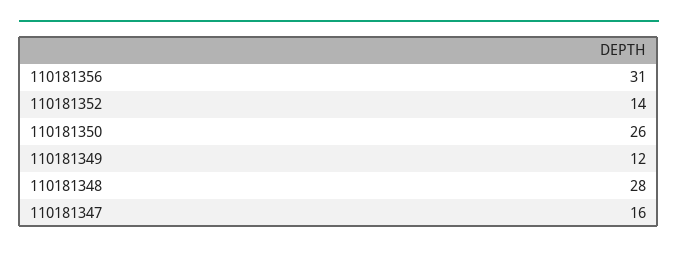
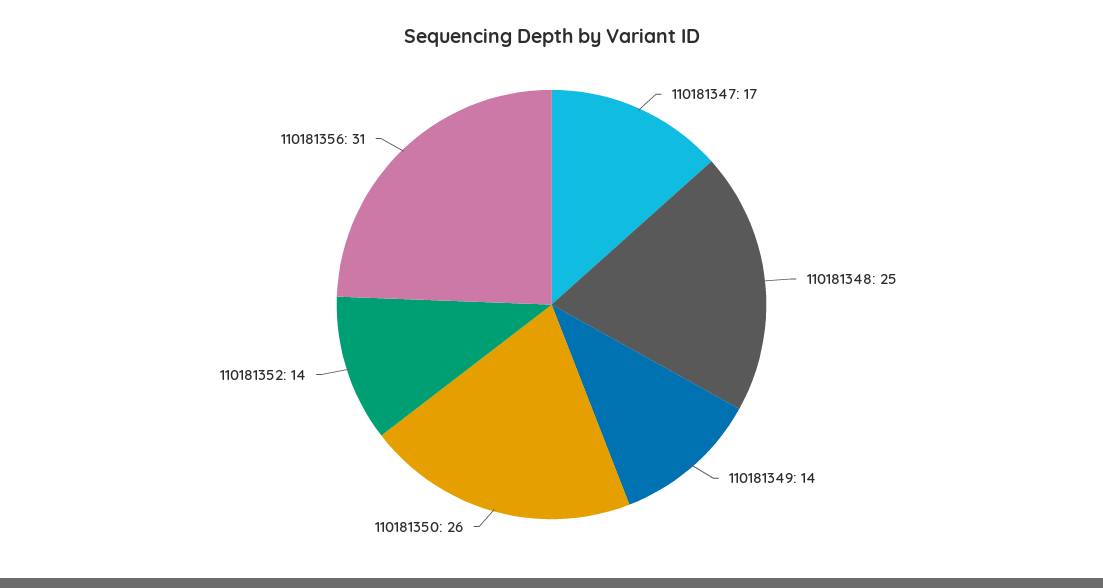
  {
    "110181356": 31,
    "110181352": 14,
    "110181350": 26,
-   "110181349": 12,
+   "110181349": 14,
-   "110181348": 28,
+   "110181348": 25,
-   "110181347": 16
+   "110181347": 17
  }

